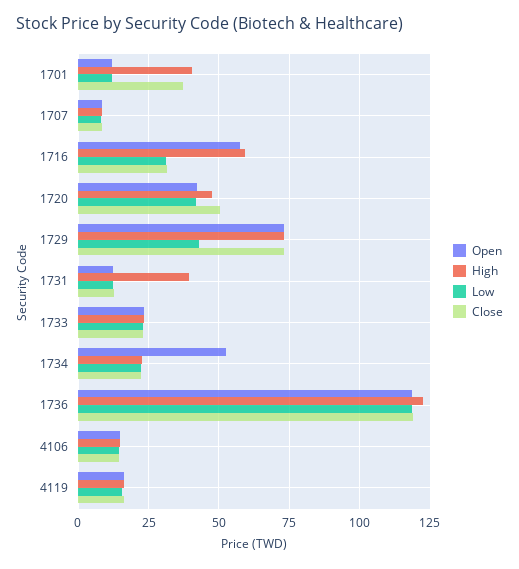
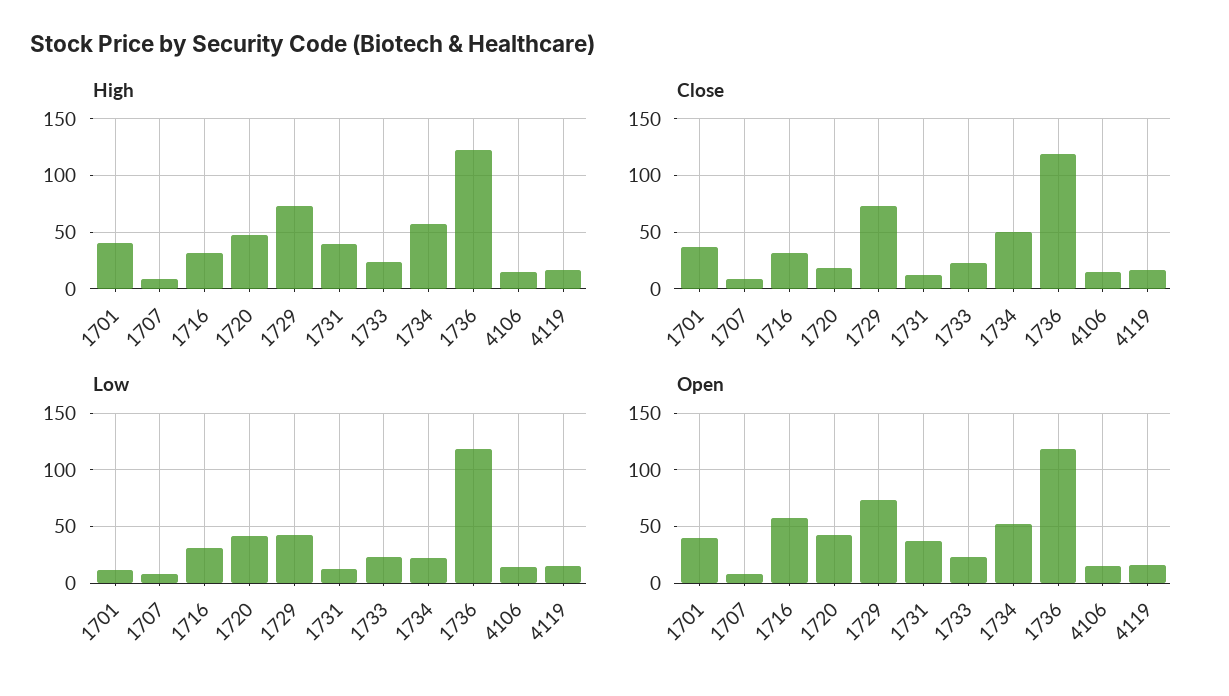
  {
    "Open": {
-     "1701": 12.5,
+     "1701": 40,
      "1707": 7.5,
      "1716": 57.5,
      "1720": 42.5,
      "1729": 72.5,
-     "1731": 12.5,
+     "1731": 40,
      "1733": 22.5,
      "1734": 52.5,
      "1736": 117.5,
      "4106": 15,
      "4119": 17.5
    },
    "High": {
      "1701": 40,
      "1707": 7.5,
-     "1716": 60,
+     "1716": 30,
      "1720": 47.5,
      "1729": 72.5,
      "1731": 40,
      "1733": 22.5,
-     "1734": 22.5,
+     "1734": 60,
      "1736": 122.5,
      "4106": 15,
      "4119": 17.5
    },
    "Low": {
      "1701": 12.5,
      "1707": 7.5,
      "1716": 32.5,
      "1720": 42.5,
      "1729": 42.5,
      "1731": 12.5,
      "1733": 22.5,
      "1734": 22.5,
      "1736": 117.5,
      "4106": 15,
      "4119": 15
    },
    "Close": {
      "1701": 37.5,
      "1707": 7.5,
      "1716": 32.5,
-     "1720": 50,
+     "1720": 20,
      "1729": 72.5,
      "1731": 12.5,
      "1733": 22.5,
-     "1734": 22.5,
+     "1734": 50,
      "1736": 120,
      "4106": 15,
      "4119": 17.5
    }
  }

